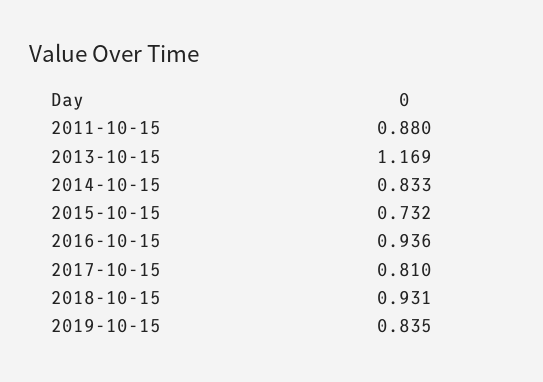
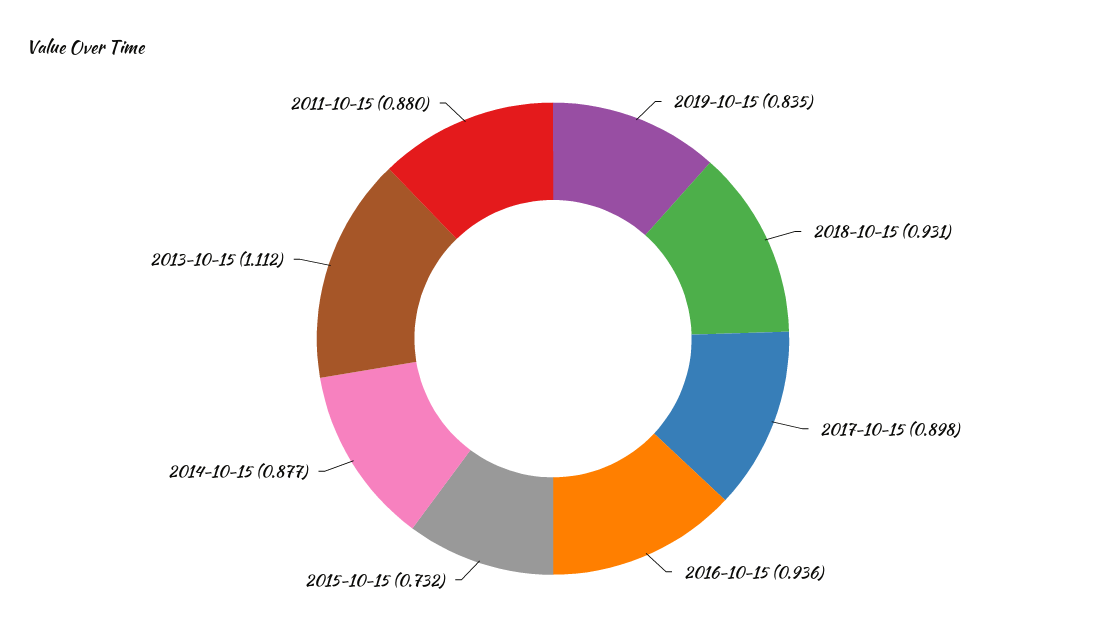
  {
    "2011-10-15": 0.88,
-   "2013-10-15": 1.169,
+   "2013-10-15": 1.112,
-   "2014-10-15": 0.833,
+   "2014-10-15": 0.877,
    "2015-10-15": 0.732,
    "2016-10-15": 0.936,
-   "2017-10-15": 0.81,
+   "2017-10-15": 0.898,
    "2018-10-15": 0.931,
    "2019-10-15": 0.835
  }

